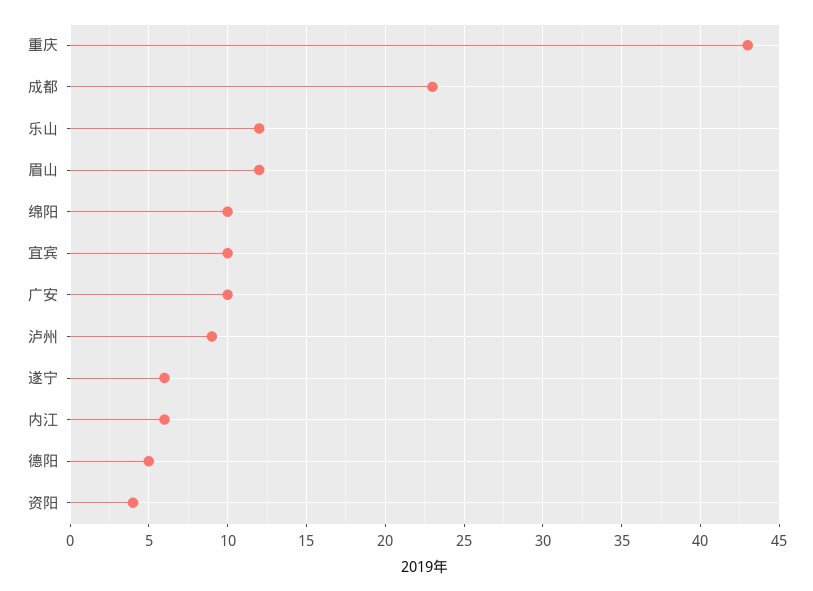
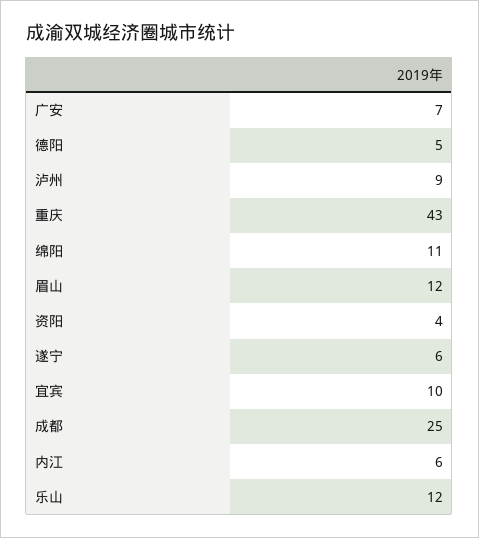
  {
    "重庆": 43,
-   "成都": 23,
+   "成都": 25,
    "乐山": 12,
    "眉山": 12,
-   "绵阳": 10,
+   "绵阳": 11,
    "宜宾": 10,
-   "广安": 10,
+   "广安": 7,
    "泸州": 9,
    "遂宁": 6,
    "内江": 6,
    "德阳": 5,
    "资阳": 4
  }

